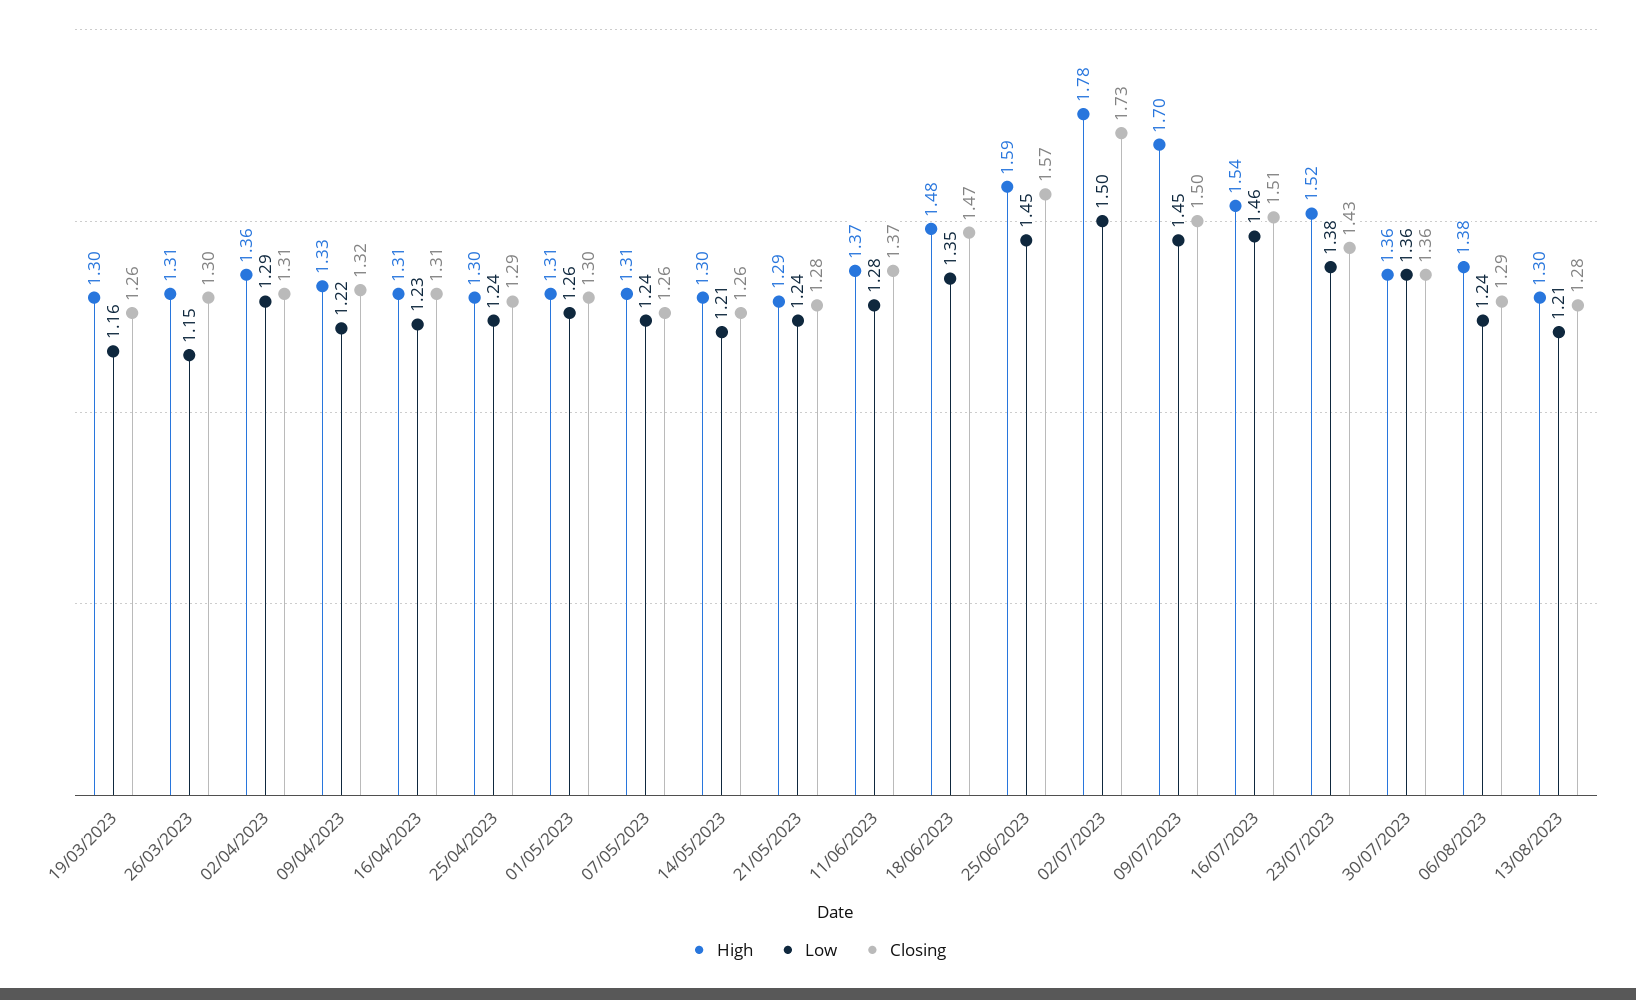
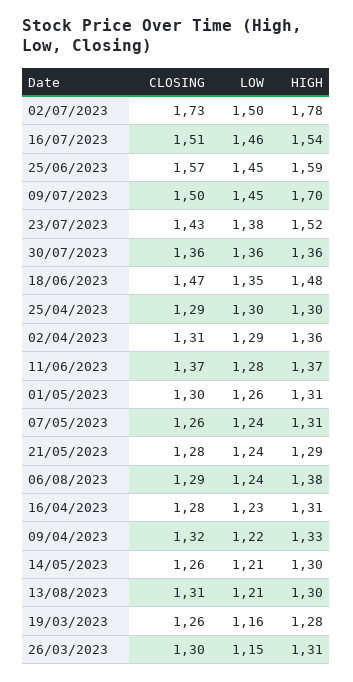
  {
    "High": {
-     "19/03/2023": 1.3,
+     "19/03/2023": 1.28,
      "26/03/2023": 1.31,
      "02/04/2023": 1.36,
      "09/04/2023": 1.33,
      "16/04/2023": 1.31,
      "25/04/2023": 1.3,
      "01/05/2023": 1.31,
      "07/05/2023": 1.31,
      "14/05/2023": 1.3,
      "21/05/2023": 1.29,
      "11/06/2023": 1.37,
      "18/06/2023": 1.48,
      "25/06/2023": 1.59,
      "02/07/2023": 1.78,
      "09/07/2023": 1.7,
      "16/07/2023": 1.54,
      "23/07/2023": 1.52,
      "30/07/2023": 1.36,
      "06/08/2023": 1.38,
      "13/08/2023": 1.3
    },
    "Low": {
      "19/03/2023": 1.16,
      "26/03/2023": 1.15,
      "02/04/2023": 1.29,
      "09/04/2023": 1.22,
      "16/04/2023": 1.23,
-     "25/04/2023": 1.24,
+     "25/04/2023": 1.3,
      "01/05/2023": 1.26,
      "07/05/2023": 1.24,
      "14/05/2023": 1.21,
      "21/05/2023": 1.24,
      "11/06/2023": 1.28,
      "18/06/2023": 1.35,
      "25/06/2023": 1.45,
      "02/07/2023": 1.5,
      "09/07/2023": 1.45,
      "16/07/2023": 1.46,
      "23/07/2023": 1.38,
      "30/07/2023": 1.36,
      "06/08/2023": 1.24,
      "13/08/2023": 1.21
    },
    "Closing": {
      "19/03/2023": 1.26,
      "26/03/2023": 1.3,
      "02/04/2023": 1.31,
      "09/04/2023": 1.32,
-     "16/04/2023": 1.31,
+     "16/04/2023": 1.28,
      "25/04/2023": 1.29,
      "01/05/2023": 1.3,
      "07/05/2023": 1.26,
      "14/05/2023": 1.26,
      "21/05/2023": 1.28,
      "11/06/2023": 1.37,
      "18/06/2023": 1.47,
      "25/06/2023": 1.57,
      "02/07/2023": 1.73,
      "09/07/2023": 1.5,
      "16/07/2023": 1.51,
      "23/07/2023": 1.43,
      "30/07/2023": 1.36,
      "06/08/2023": 1.29,
-     "13/08/2023": 1.28
+     "13/08/2023": 1.31
    }
  }

